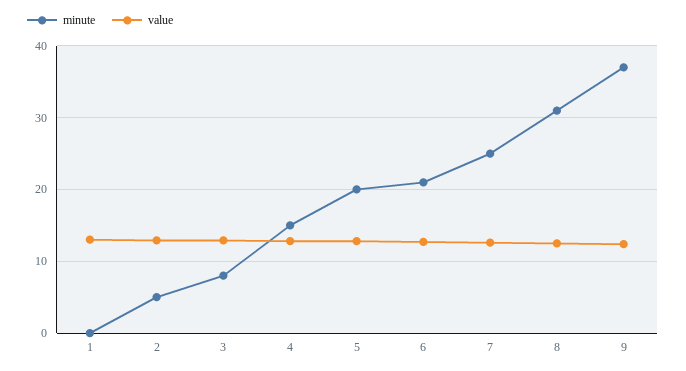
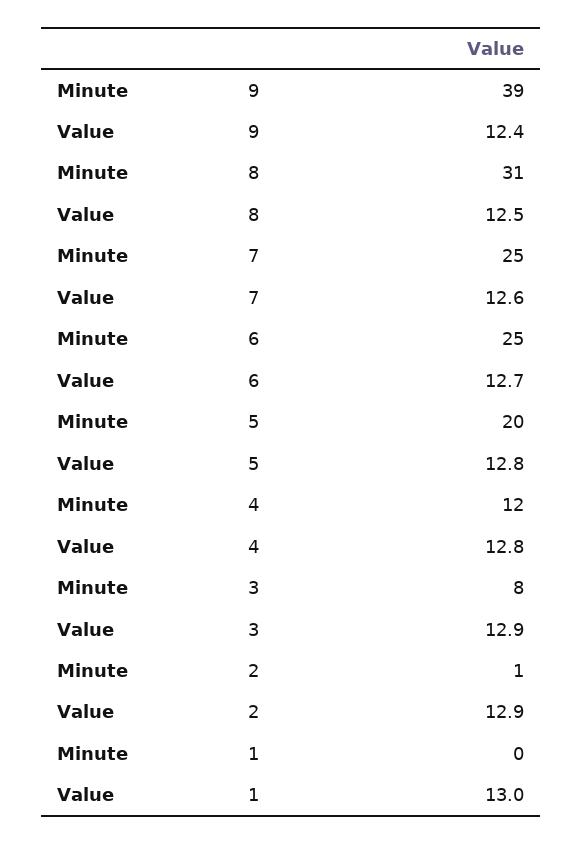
  {
    "minute": {
      "1": 0,
-     "2": 5,
+     "2": 1,
      "3": 8,
-     "4": 15,
+     "4": 12,
      "5": 20,
-     "6": 21,
+     "6": 25,
      "7": 25,
      "8": 31,
-     "9": 37
+     "9": 39
    },
    "value": {
      "1": 13,
      "2": 12.9,
      "3": 12.9,
      "4": 12.8,
      "5": 12.8,
      "6": 12.7,
      "7": 12.6,
      "8": 12.5,
      "9": 12.4
    }
  }

